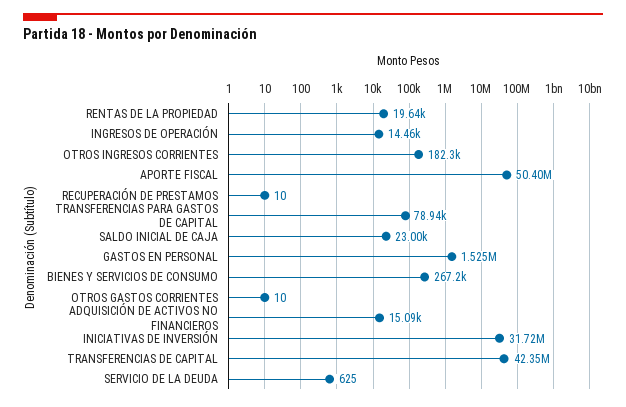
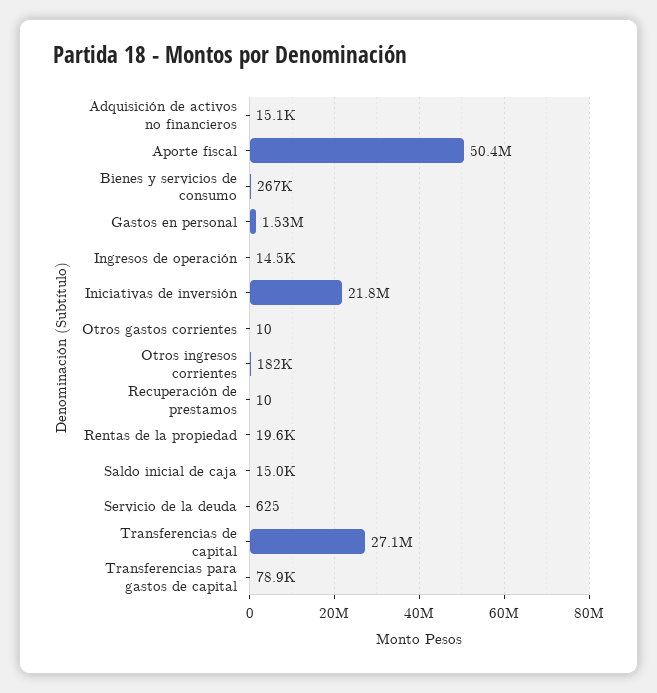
  {
    "RENTAS DE LA PROPIEDAD": 19640,
    "INGRESOS DE OPERACIÓN": 14460,
    "OTROS INGRESOS CORRIENTES": 182300,
    "APORTE FISCAL": 50400000,
    "RECUPERACIÓN DE PRESTAMOS": 10,
    "TRANSFERENCIAS PARA GASTOS DE CAPITAL": 78940,
-   "SALDO INICIAL DE CAJA": 23000,
+   "SALDO INICIAL DE CAJA": 15000,
    "GASTOS EN PERSONAL": 1525000,
    "BIENES Y SERVICIOS DE CONSUMO": 267200,
    "OTROS GASTOS CORRIENTES": 10,
    "ADQUISICIÓN DE ACTIVOS NO FINANCIEROS": 15090,
-   "INICIATIVAS DE INVERSIÓN": 31720000,
+   "INICIATIVAS DE INVERSIÓN": 21800000,
-   "TRANSFERENCIAS DE CAPITAL": 42350000,
+   "TRANSFERENCIAS DE CAPITAL": 27100000,
    "SERVICIO DE LA DEUDA": 625
  }

